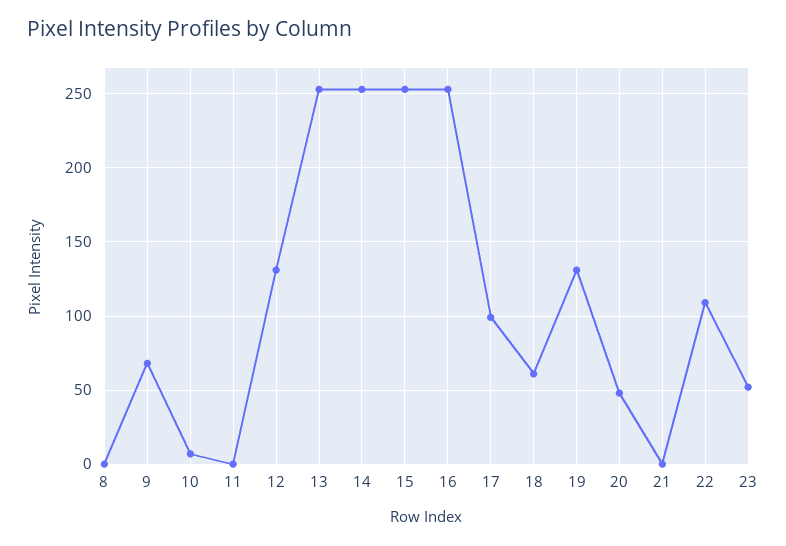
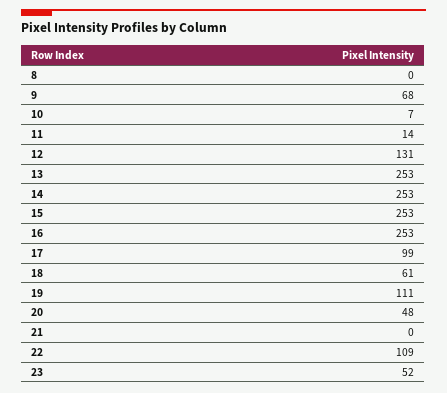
  {
    "8": 0,
    "9": 68,
    "10": 7,
-   "11": 0,
+   "11": 14,
    "12": 131,
    "13": 253,
    "14": 253,
    "15": 253,
    "16": 253,
    "17": 99,
    "18": 61,
-   "19": 130,
+   "19": 111,
    "20": 48,
    "21": 0,
    "22": 109,
    "23": 52
  }

